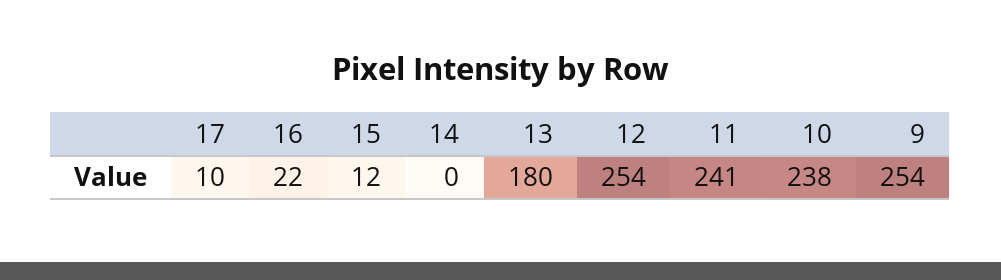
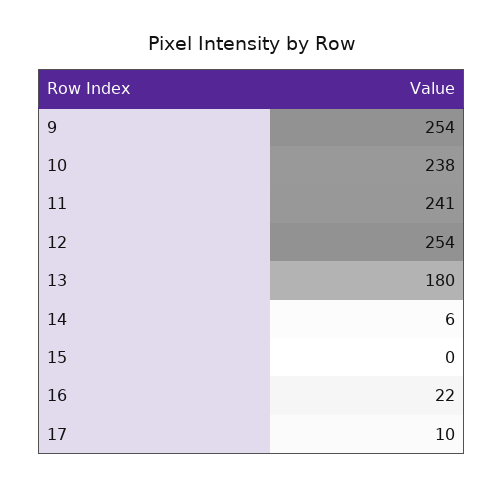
  {
    "17": 10,
    "16": 22,
-   "15": 12,
+   "15": 0,
-   "14": 0,
+   "14": 6,
    "13": 180,
    "12": 254,
    "11": 241,
    "10": 238,
    "9": 254
  }

